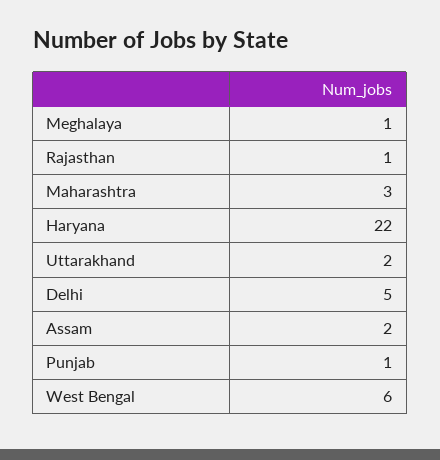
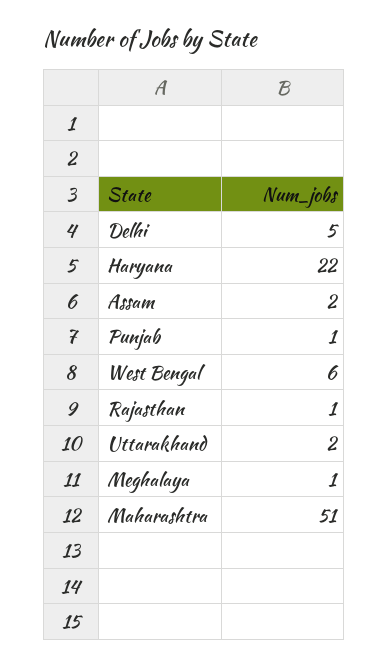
  {
    "Meghalaya": 1,
    "Rajasthan": 1,
-   "Maharashtra": 3,
+   "Maharashtra": 51,
    "Haryana": 22,
    "Uttarakhand": 2,
    "Delhi": 5,
    "Assam": 2,
    "Punjab": 1,
    "West Bengal": 6
  }

